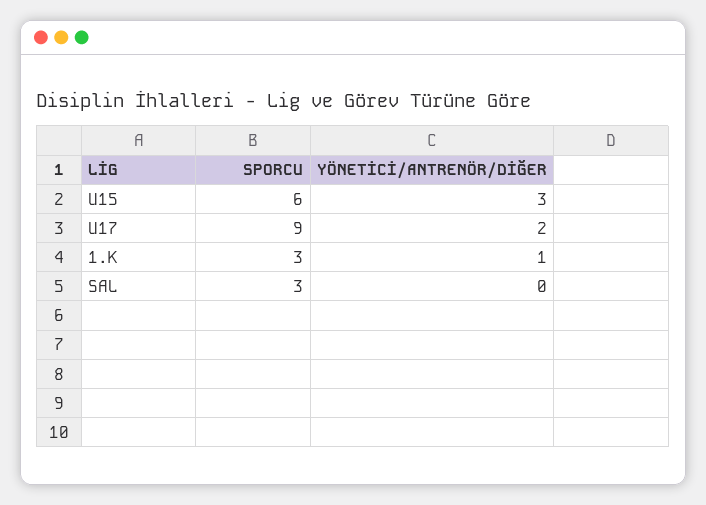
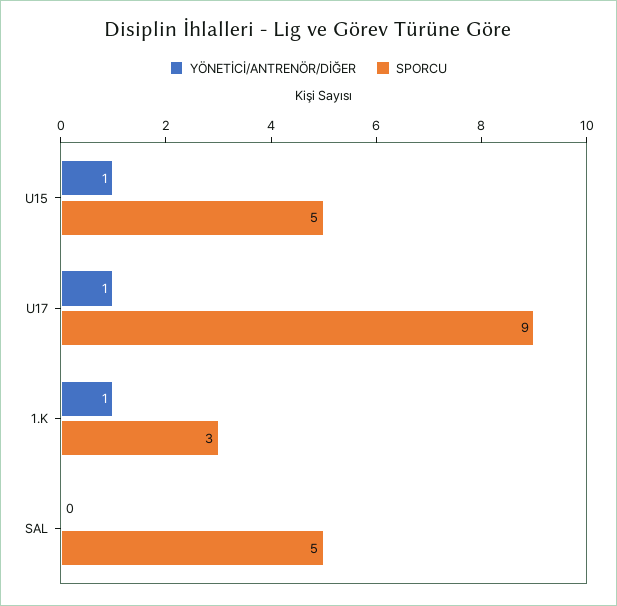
  {
    "SPORCU": {
-     "U15": 6,
+     "U15": 5,
      "U17": 9,
      "1.K": 3,
-     "SAL": 3
+     "SAL": 5
    },
    "YÖNETİCİ/ANTRENÖR/DİĞER": {
-     "U15": 3,
+     "U15": 1,
-     "U17": 2,
+     "U17": 1,
      "1.K": 1,
      "SAL": 0
    }
  }

